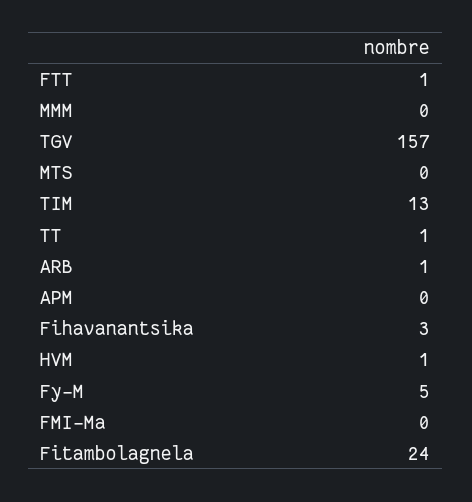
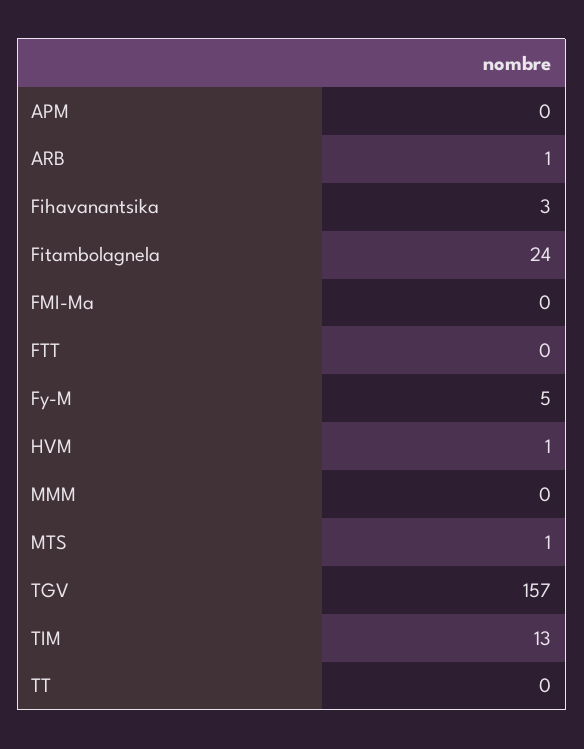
  {
-   "FTT": 1,
+   "FTT": 0,
    "MMM": 0,
    "TGV": 157,
-   "MTS": 0,
+   "MTS": 1,
    "TIM": 13,
-   "TT": 1,
+   "TT": 0,
    "ARB": 1,
    "APM": 0,
    "Fihavanantsika": 3,
    "HVM": 1,
    "Fy-M": 5,
    "FMI-Ma": 0,
    "Fitambolagnela": 24
  }

